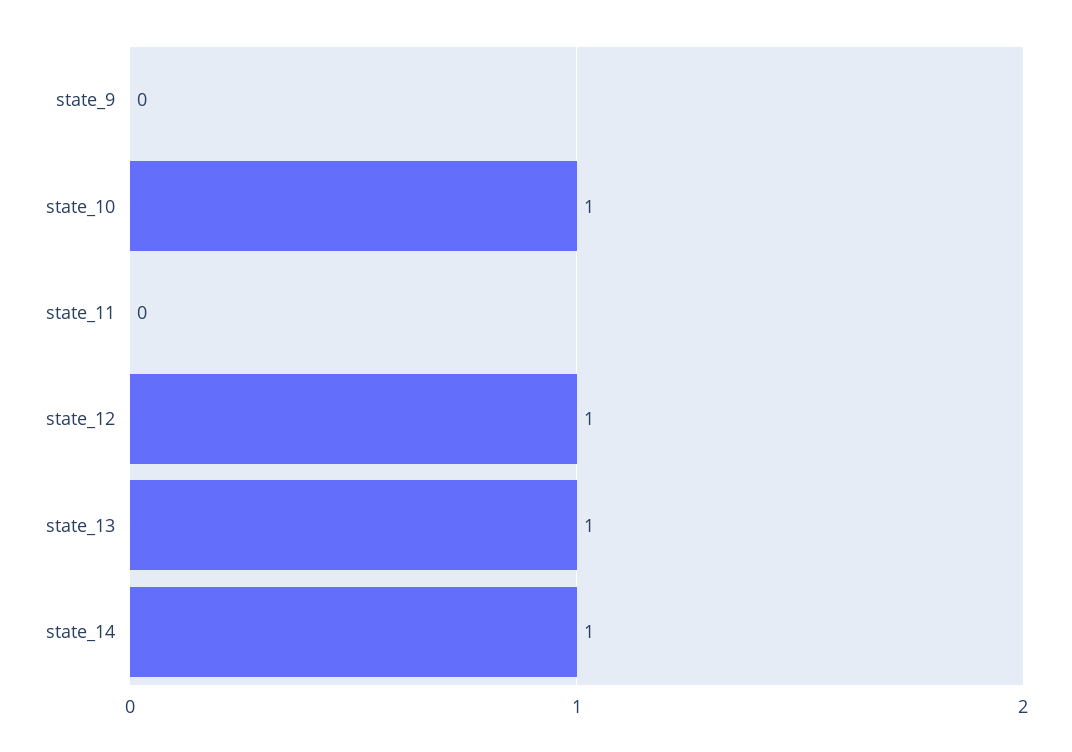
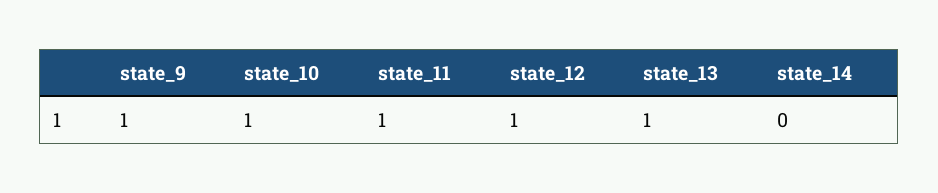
  {
-   "state_9": 0,
+   "state_9": 1,
    "state_10": 1,
-   "state_11": 0,
+   "state_11": 1,
    "state_12": 1,
    "state_13": 1,
-   "state_14": 1
+   "state_14": 0
  }

